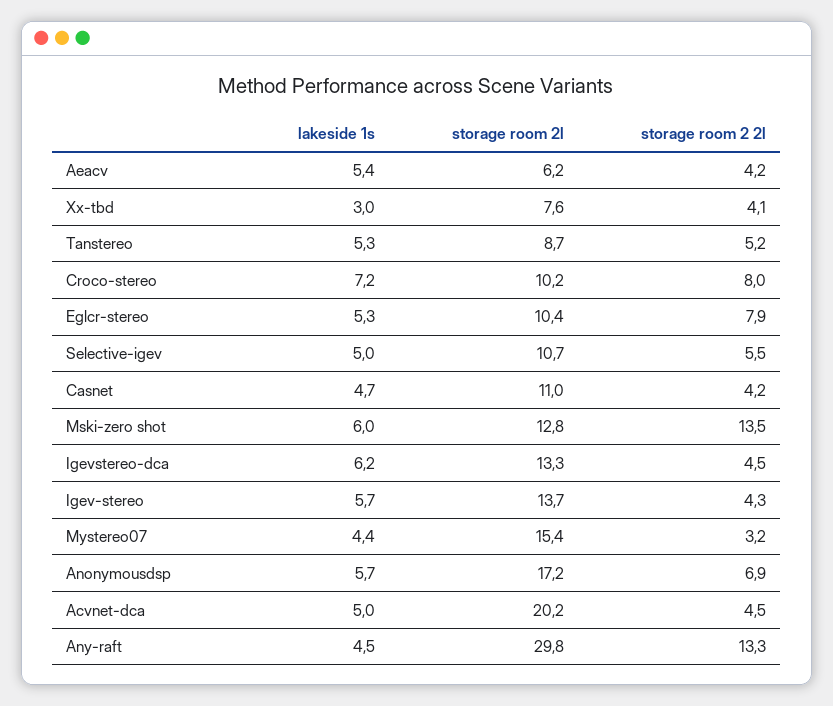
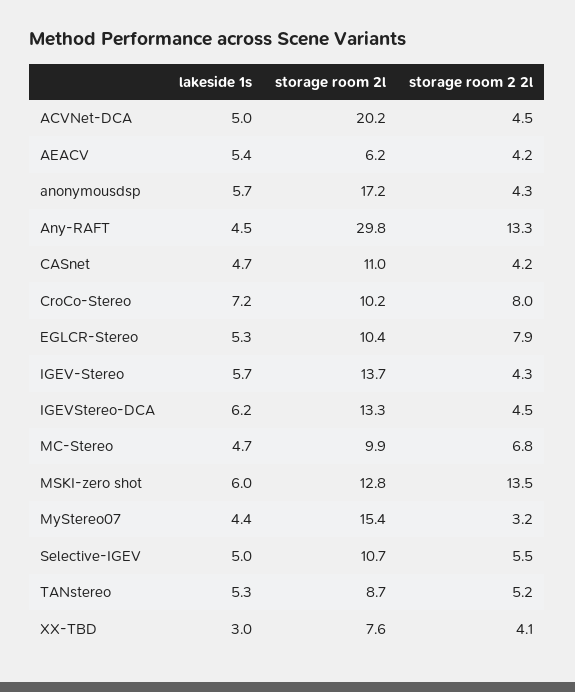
  {
    "lakeside 1s": {
      "Aeacv": 5.4,
      "Xx-tbd": 3,
      "Tanstereo": 5.3,
      "Croco-stereo": 7.2,
      "Eglcr-stereo": 5.3,
      "Selective-igev": 5,
      "Casnet": 4.7,
      "Mski-zero shot": 6,
      "Igevstereo-dca": 6.2,
      "Igev-stereo": 5.7,
      "Mystereo07": 4.4,
      "Anonymousdsp": 5.7,
      "Acvnet-dca": 5,
-     "Any-raft": 4.5
+     "Any-raft": 4.5,
+     "MC-Stereo": 4.7
    },
    "storage room 2l": {
      "Aeacv": 6.2,
      "Xx-tbd": 7.6,
      "Tanstereo": 8.7,
      "Croco-stereo": 10.2,
      "Eglcr-stereo": 10.4,
      "Selective-igev": 10.7,
      "Casnet": 11,
      "Mski-zero shot": 12.8,
      "Igevstereo-dca": 13.3,
      "Igev-stereo": 13.7,
      "Mystereo07": 15.4,
      "Anonymousdsp": 17.2,
      "Acvnet-dca": 20.2,
-     "Any-raft": 29.8
+     "Any-raft": 29.8,
+     "MC-Stereo": 9.9
    },
    "storage room 2 2l": {
      "Aeacv": 4.2,
      "Xx-tbd": 4.1,
      "Tanstereo": 5.2,
      "Croco-stereo": 8,
      "Eglcr-stereo": 7.9,
      "Selective-igev": 5.5,
      "Casnet": 4.2,
      "Mski-zero shot": 13.5,
      "Igevstereo-dca": 4.5,
      "Igev-stereo": 4.3,
      "Mystereo07": 3.2,
-     "Anonymousdsp": 6.9,
+     "Anonymousdsp": 4.3,
      "Acvnet-dca": 4.5,
-     "Any-raft": 13.3
+     "Any-raft": 13.3,
+     "MC-Stereo": 6.8
    }
  }

